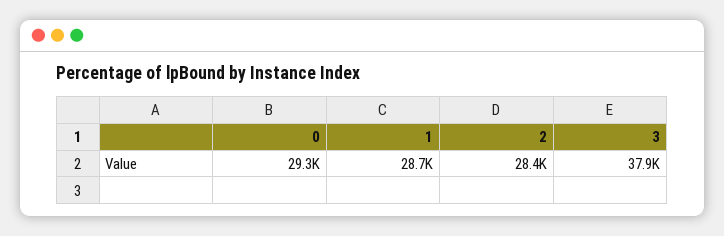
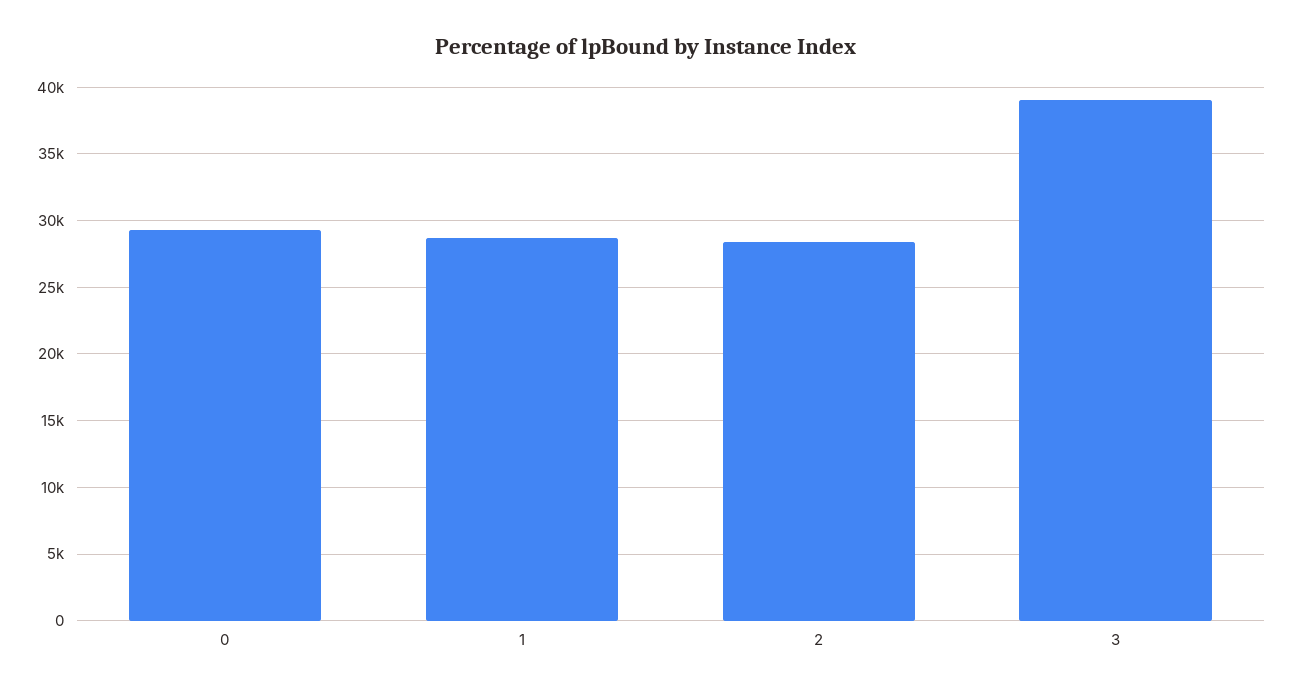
  {
    "0": 29300,
    "1": 28700,
    "2": 28400,
-   "3": 37900
+   "3": 39000
  }

